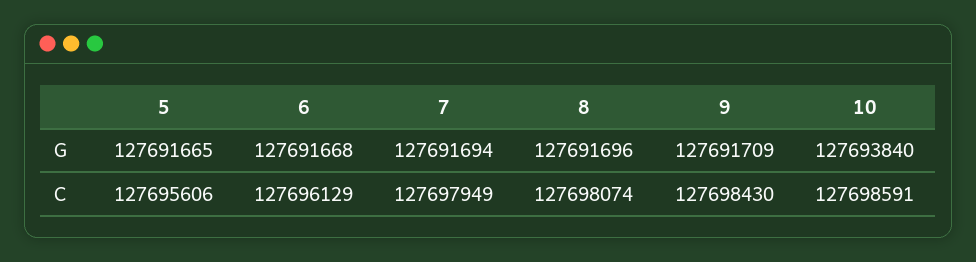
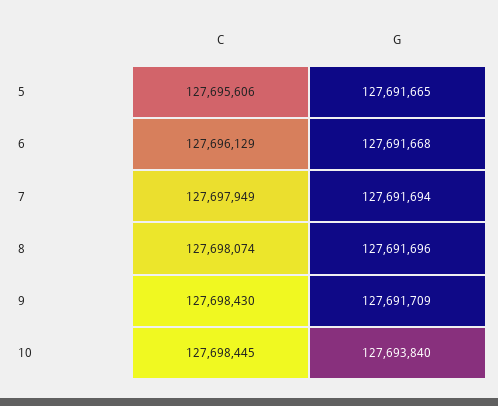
  {
    "5": {
      "G": 127691665,
      "C": 127695606
    },
    "6": {
      "G": 127691668,
      "C": 127696129
    },
    "7": {
      "G": 127691694,
      "C": 127697949
    },
    "8": {
      "G": 127691696,
      "C": 127698074
    },
    "9": {
      "G": 127691709,
      "C": 127698430
    },
    "10": {
      "G": 127693840,
-     "C": 127698591
+     "C": 127698445
    }
  }

